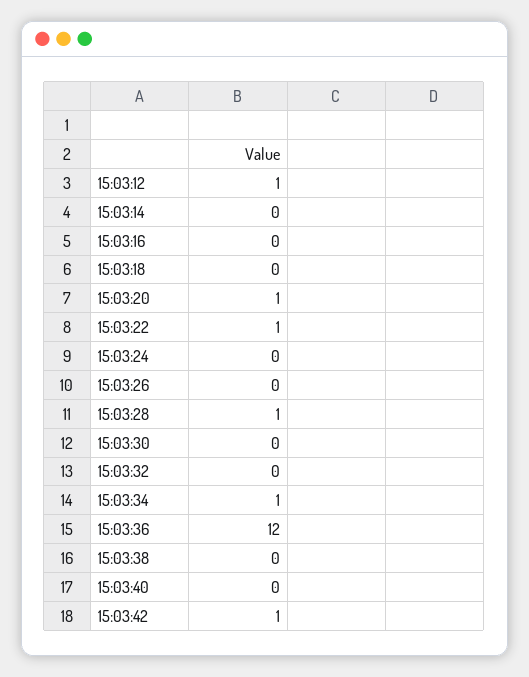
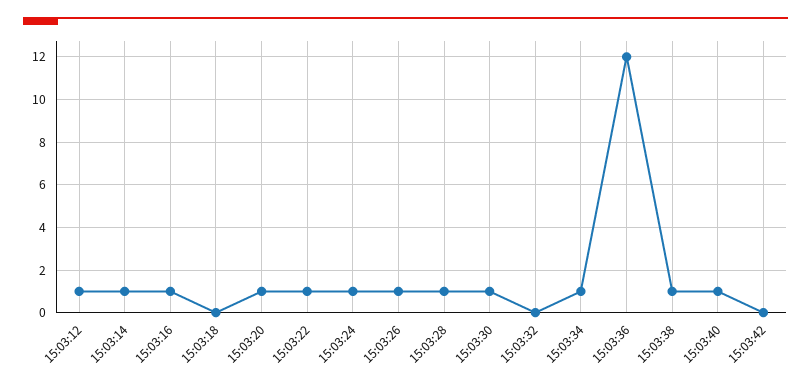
  {
    "15:03:12": 1,
-   "15:03:14": 0,
+   "15:03:14": 1,
-   "15:03:16": 0,
+   "15:03:16": 1,
    "15:03:18": 0,
    "15:03:20": 1,
    "15:03:22": 1,
-   "15:03:24": 0,
+   "15:03:24": 1,
-   "15:03:26": 0,
+   "15:03:26": 1,
    "15:03:28": 1,
-   "15:03:30": 0,
+   "15:03:30": 1,
    "15:03:32": 0,
    "15:03:34": 1,
    "15:03:36": 12,
-   "15:03:38": 0,
+   "15:03:38": 1,
-   "15:03:40": 0,
+   "15:03:40": 1,
-   "15:03:42": 1
+   "15:03:42": 0
  }

